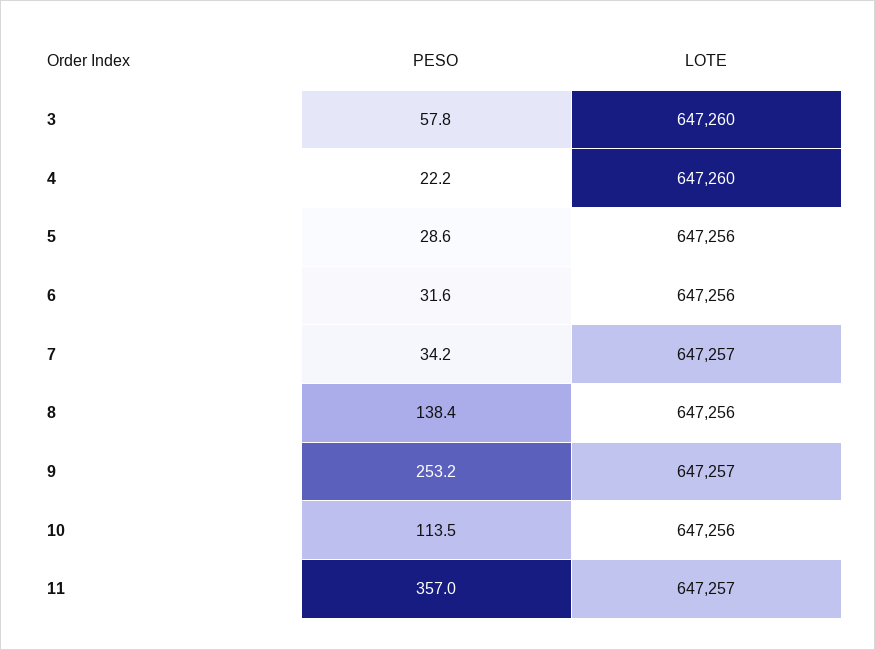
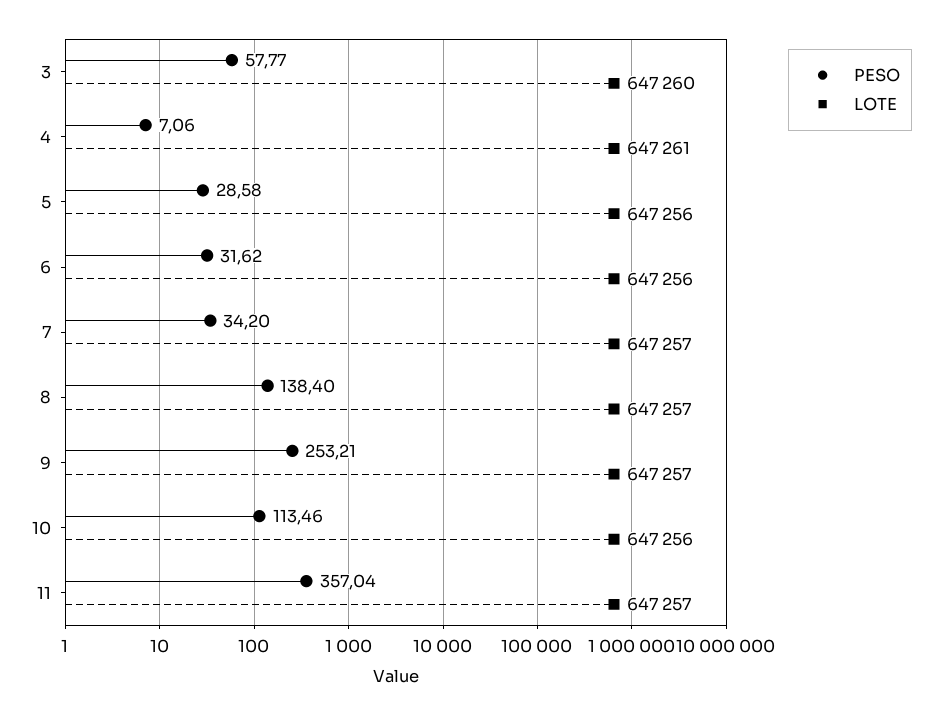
  {
    "PESO": {
      "3": 57.77,
-     "4": 22.2,
+     "4": 7.06,
      "5": 28.58,
      "6": 31.62,
      "7": 34.2,
      "8": 138.4,
      "9": 253.21,
      "10": 113.46,
      "11": 357.04
    },
    "LOTE": {
      "3": 647260,
-     "4": 647260,
+     "4": 647261,
      "5": 647256,
      "6": 647256,
      "7": 647257,
-     "8": 647256,
+     "8": 647257,
      "9": 647257,
      "10": 647256,
      "11": 647257
    }
  }

